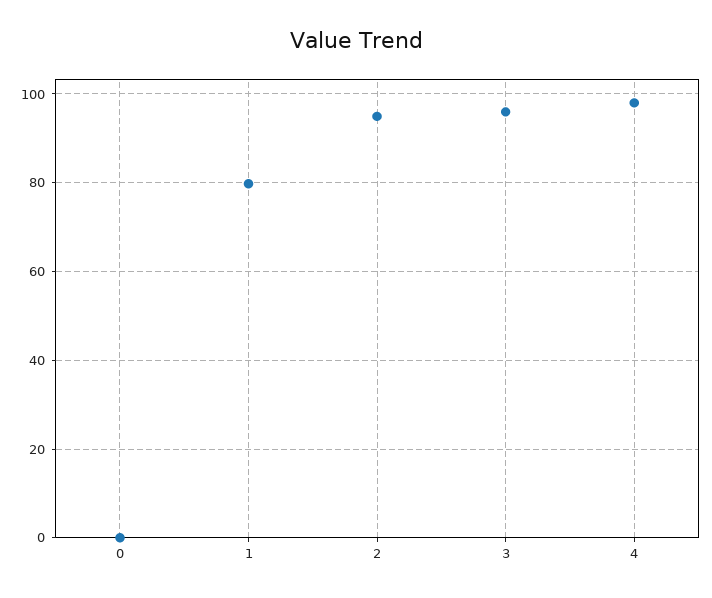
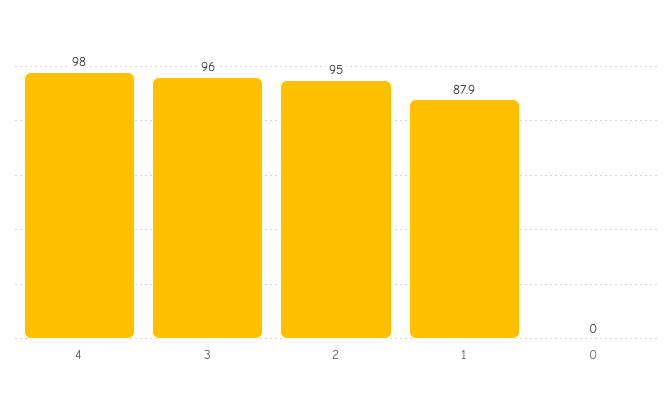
  {
    "0": 0,
-   "1": 80,
+   "1": 87.9,
    "2": 95,
    "3": 96,
    "4": 98
  }

